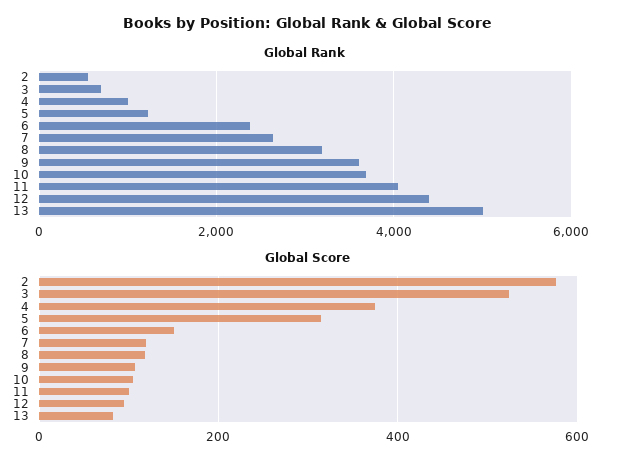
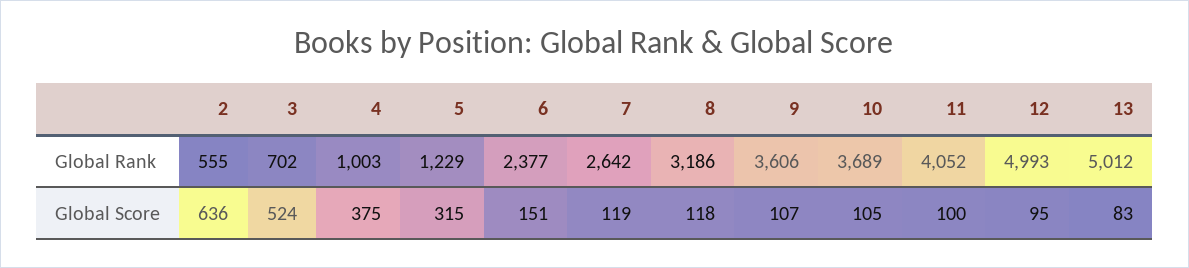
  {
    "Global Rank": {
      "2": 555,
      "3": 702,
      "4": 1003,
      "5": 1229,
      "6": 2377,
      "7": 2642,
      "8": 3186,
      "9": 3606,
      "10": 3689,
      "11": 4052,
-     "12": 4400,
+     "12": 4993,
      "13": 5012
    },
    "Global Score": {
-     "2": 580,
+     "2": 636,
      "3": 524,
      "4": 375,
      "5": 315,
      "6": 151,
      "7": 119,
      "8": 118,
      "9": 107,
      "10": 105,
      "11": 100,
      "12": 95,
      "13": 83
    }
  }

